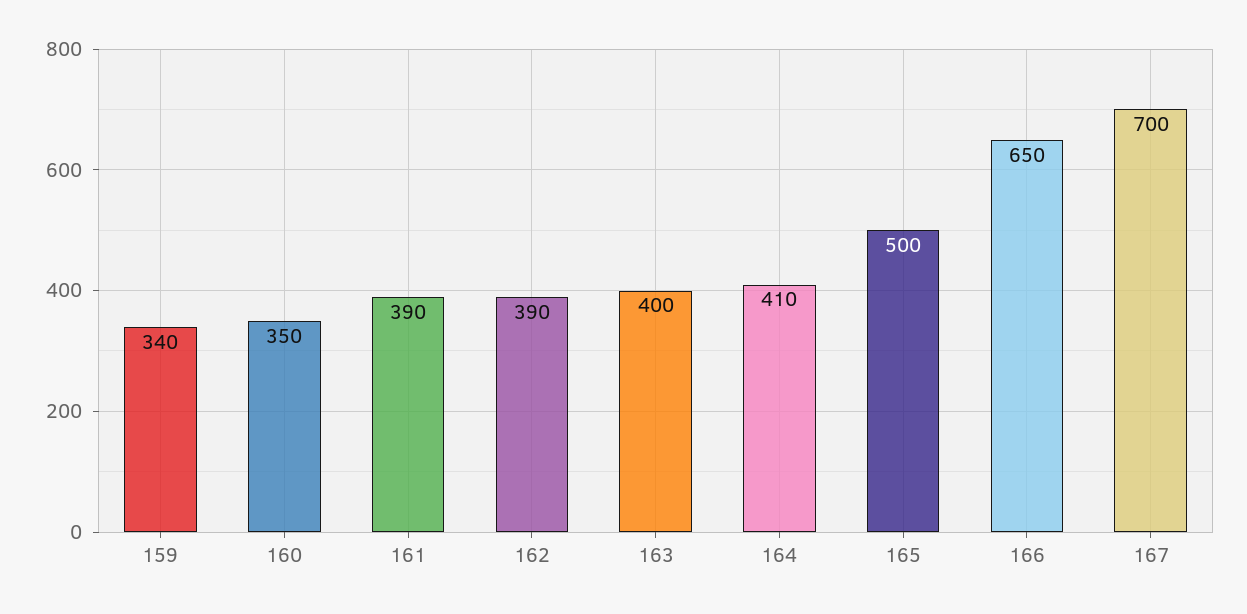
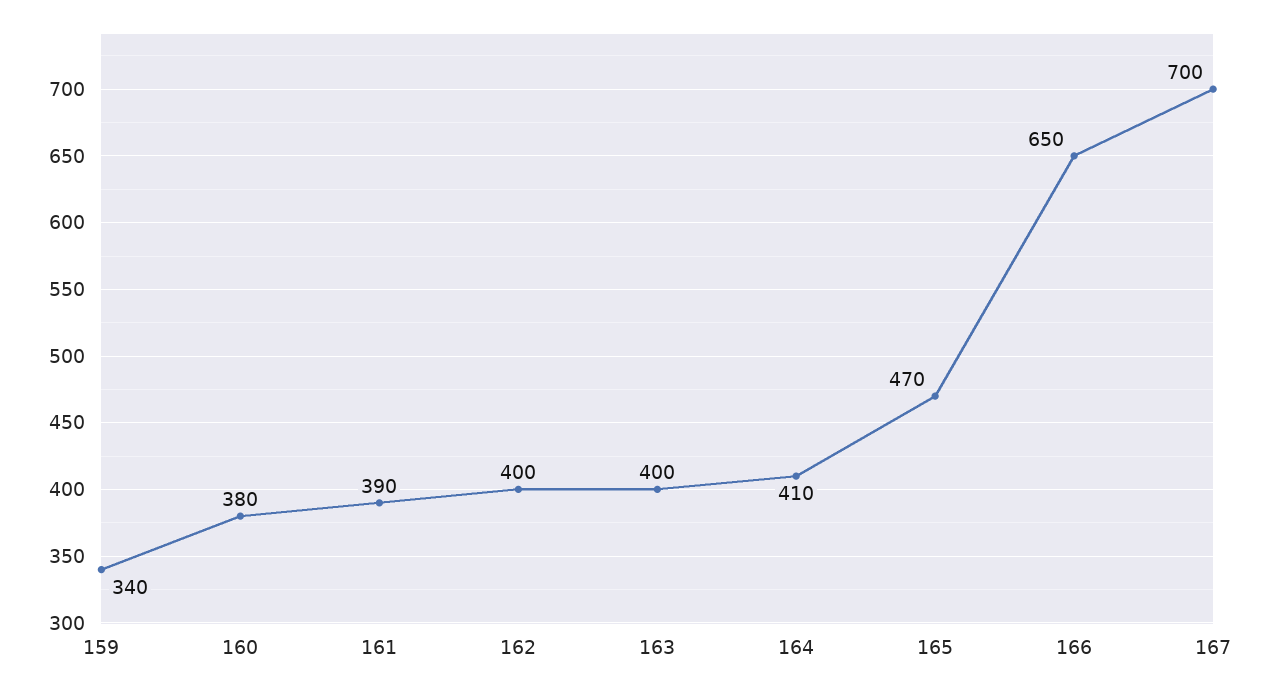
  {
    "159": 340,
-   "160": 350,
+   "160": 380,
    "161": 390,
-   "162": 390,
+   "162": 400,
    "163": 400,
    "164": 410,
-   "165": 500,
+   "165": 470,
    "166": 650,
    "167": 700
  }

